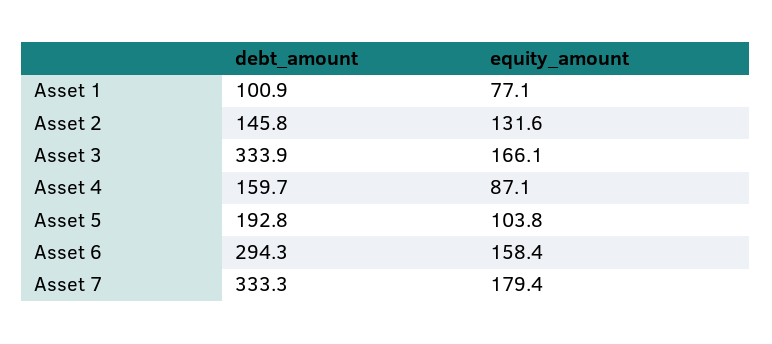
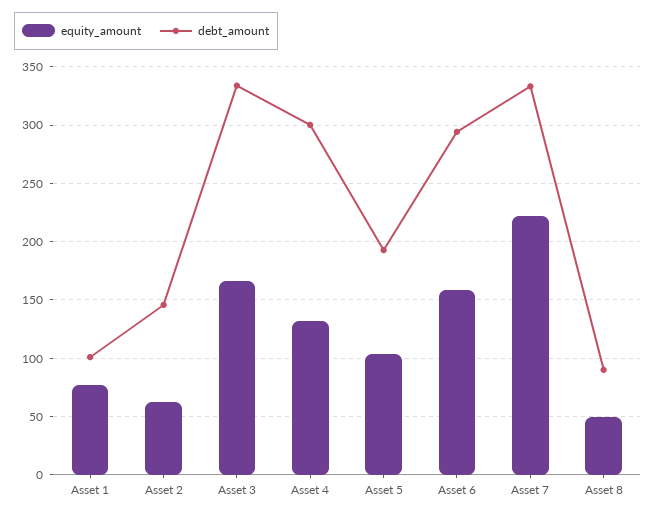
  {
    "debt_amount": {
      "Asset 1": 100.9,
      "Asset 2": 145.8,
      "Asset 3": 333.9,
-     "Asset 4": 159.7,
+     "Asset 4": 300,
      "Asset 5": 192.8,
      "Asset 6": 294.3,
-     "Asset 7": 333.3
+     "Asset 7": 333.3,
+     "Asset 8": 90
    },
    "equity_amount": {
      "Asset 1": 77.1,
-     "Asset 2": 131.6,
+     "Asset 2": 60,
      "Asset 3": 166.1,
-     "Asset 4": 87.1,
+     "Asset 4": 130,
      "Asset 5": 103.8,
      "Asset 6": 158.4,
-     "Asset 7": 179.4
+     "Asset 7": 220,
+     "Asset 8": 50
    }
  }

